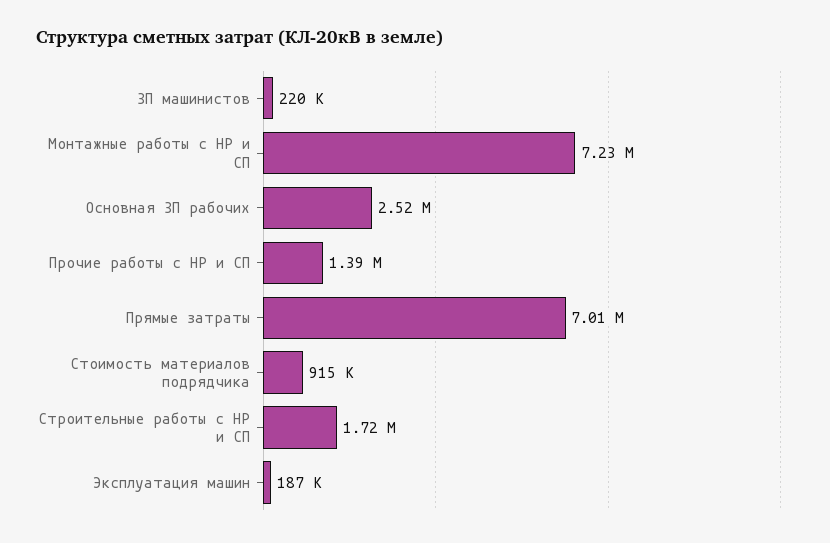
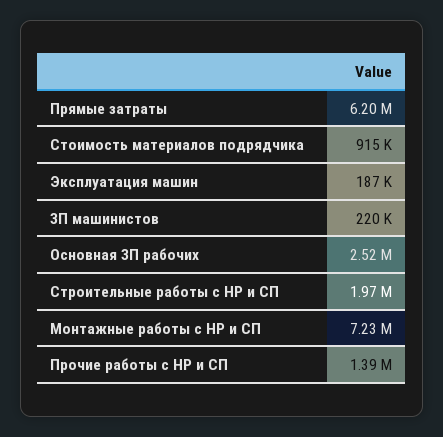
  {
    "ЗП машинистов": 220000,
    "Монтажные работы с НР и СП": 7230000,
    "Основная ЗП рабочих": 2520000,
    "Прочие работы с НР и СП": 1390000,
-   "Прямые затраты": 7010000,
+   "Прямые затраты": 6200000,
    "Стоимость материалов подрядчика": 915000,
-   "Строительные работы с НР и СП": 1720000,
+   "Строительные работы с НР и СП": 1970000,
    "Эксплуатация машин": 187000
  }

